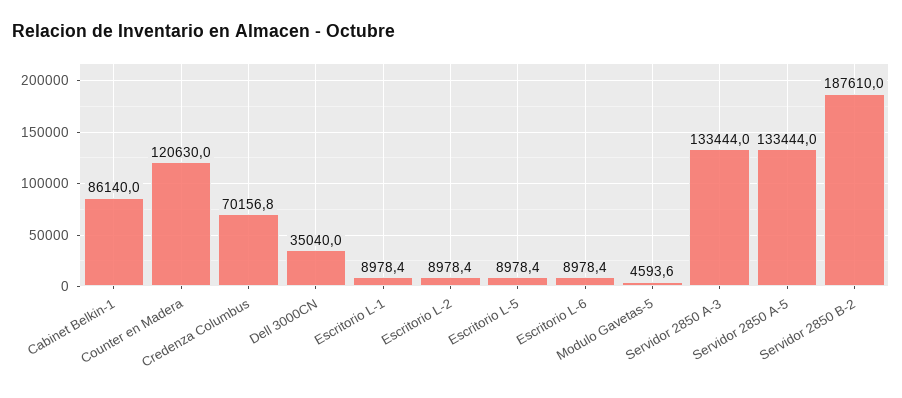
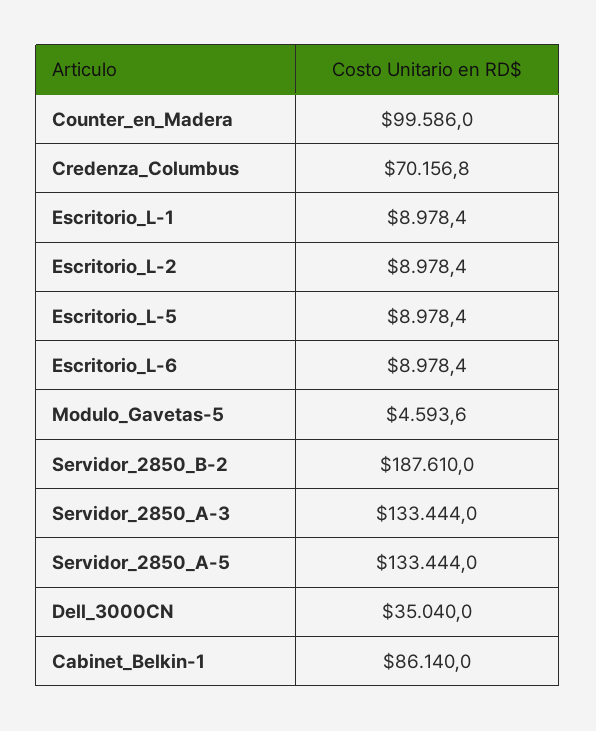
  {
    "Cabinet Belkin-1": 86140,
-   "Counter en Madera": 120630,
+   "Counter en Madera": 99586,
    "Credenza Columbus": 70156.8,
    "Dell 3000CN": 35040,
    "Escritorio L-1": 8978.4,
    "Escritorio L-2": 8978.4,
    "Escritorio L-5": 8978.4,
    "Escritorio L-6": 8978.4,
    "Modulo Gavetas-5": 4593.6,
    "Servidor 2850 A-3": 133444,
    "Servidor 2850 A-5": 133444,
    "Servidor 2850 B-2": 187610
  }

